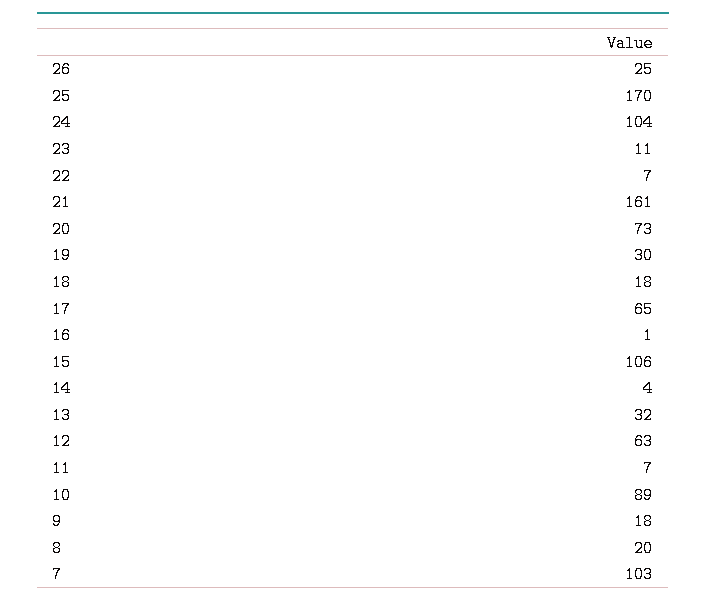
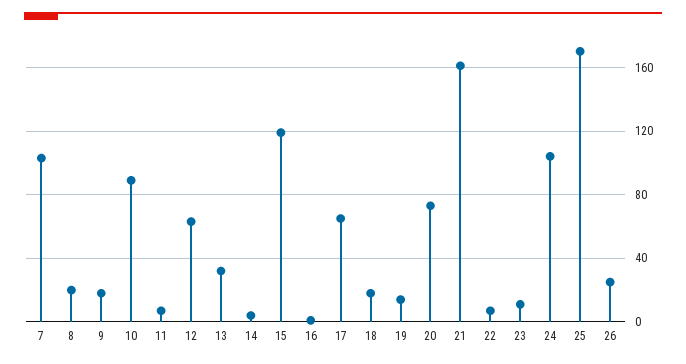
  {
    "26": 25,
    "25": 170,
    "24": 104,
    "23": 11,
    "22": 7,
    "21": 161,
    "20": 73,
-   "19": 30,
+   "19": 15,
    "18": 18,
    "17": 65,
    "16": 1,
-   "15": 106,
+   "15": 120,
    "14": 4,
    "13": 32,
    "12": 63,
    "11": 7,
    "10": 89,
    "9": 18,
    "8": 20,
    "7": 103
  }

